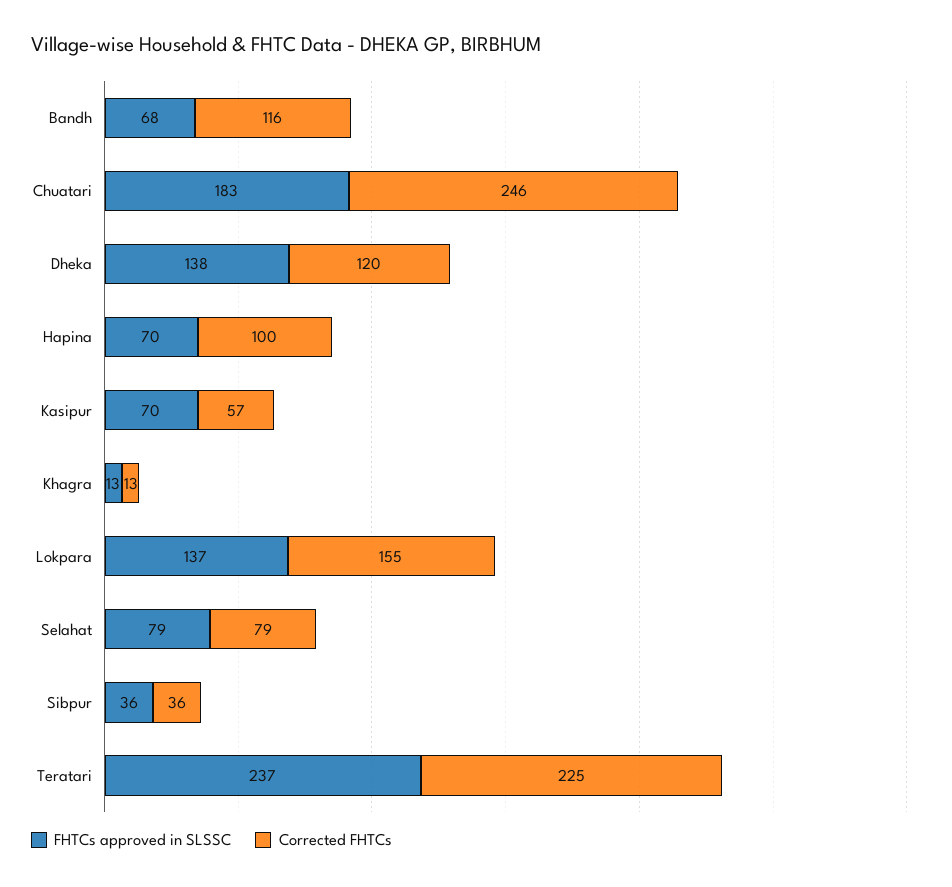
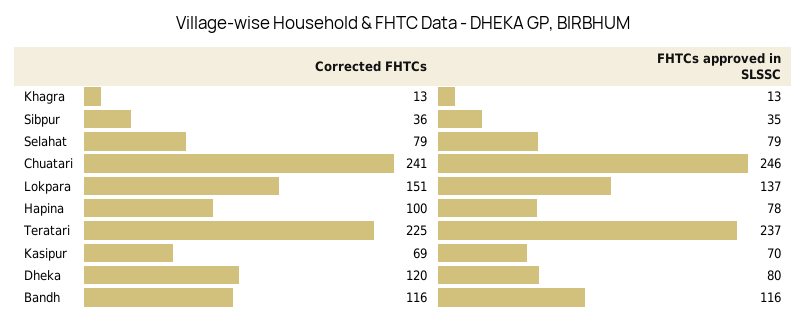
  {
    "FHTCs approved in SLSSC": {
-     "Bandh": 68,
+     "Bandh": 116,
-     "Chuatari": 183,
+     "Chuatari": 246,
-     "Dheka": 138,
+     "Dheka": 80,
-     "Hapina": 70,
+     "Hapina": 78,
      "Kasipur": 70,
      "Khagra": 13,
      "Lokpara": 137,
      "Selahat": 79,
-     "Sibpur": 36,
+     "Sibpur": 35,
      "Teratari": 237
    },
    "Corrected FHTCs": {
      "Bandh": 116,
-     "Chuatari": 246,
+     "Chuatari": 241,
      "Dheka": 120,
      "Hapina": 100,
-     "Kasipur": 57,
+     "Kasipur": 69,
      "Khagra": 13,
-     "Lokpara": 155,
+     "Lokpara": 151,
      "Selahat": 79,
      "Sibpur": 36,
      "Teratari": 225
    }
  }

